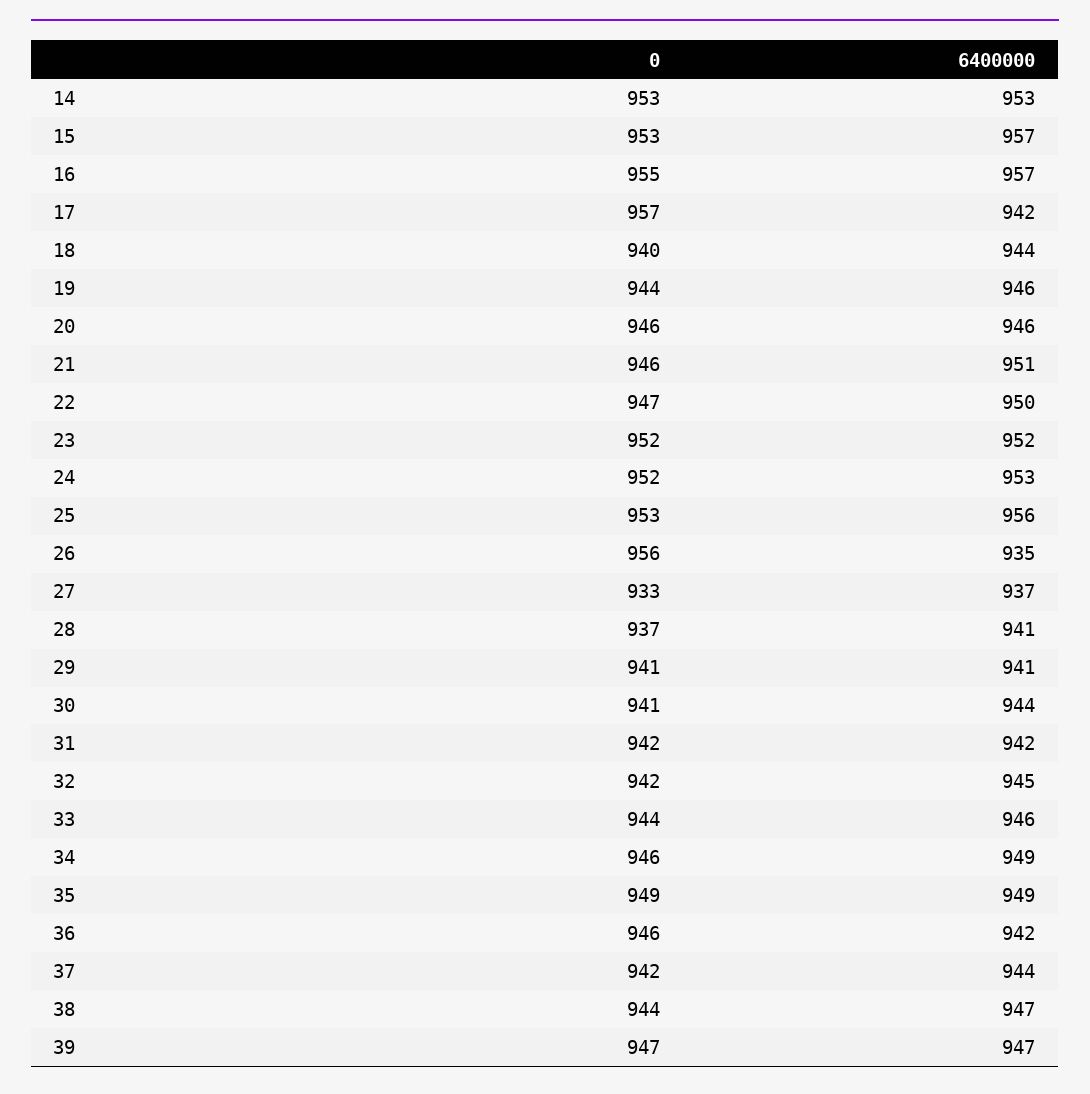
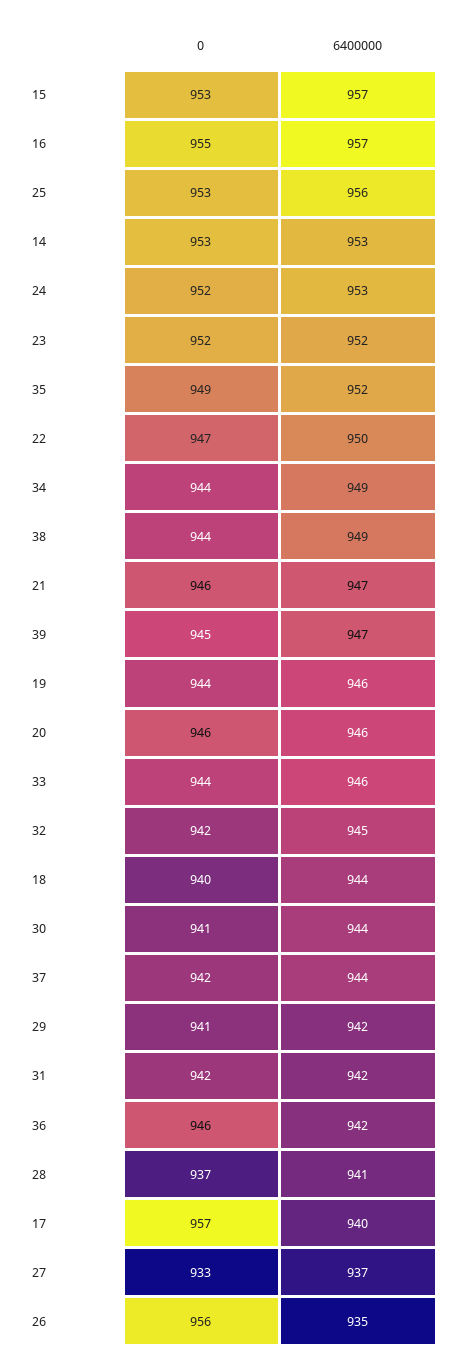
  {
    "0": {
      "14": 953,
      "15": 953,
      "16": 955,
      "17": 957,
      "18": 940,
      "19": 944,
      "20": 946,
      "21": 946,
      "22": 947,
      "23": 952,
      "24": 952,
      "25": 953,
      "26": 956,
      "27": 933,
      "28": 937,
      "29": 941,
      "30": 941,
      "31": 942,
      "32": 942,
      "33": 944,
-     "34": 946,
+     "34": 944,
      "35": 949,
      "36": 946,
      "37": 942,
      "38": 944,
-     "39": 947
+     "39": 945
    },
    "6400000": {
      "14": 953,
      "15": 957,
      "16": 957,
-     "17": 942,
+     "17": 940,
      "18": 944,
      "19": 946,
      "20": 946,
-     "21": 951,
+     "21": 947,
      "22": 950,
      "23": 952,
      "24": 953,
      "25": 956,
      "26": 935,
      "27": 937,
      "28": 941,
-     "29": 941,
+     "29": 942,
      "30": 944,
      "31": 942,
      "32": 945,
      "33": 946,
      "34": 949,
-     "35": 949,
+     "35": 952,
      "36": 942,
      "37": 944,
-     "38": 947,
+     "38": 949,
      "39": 947
    }
  }

